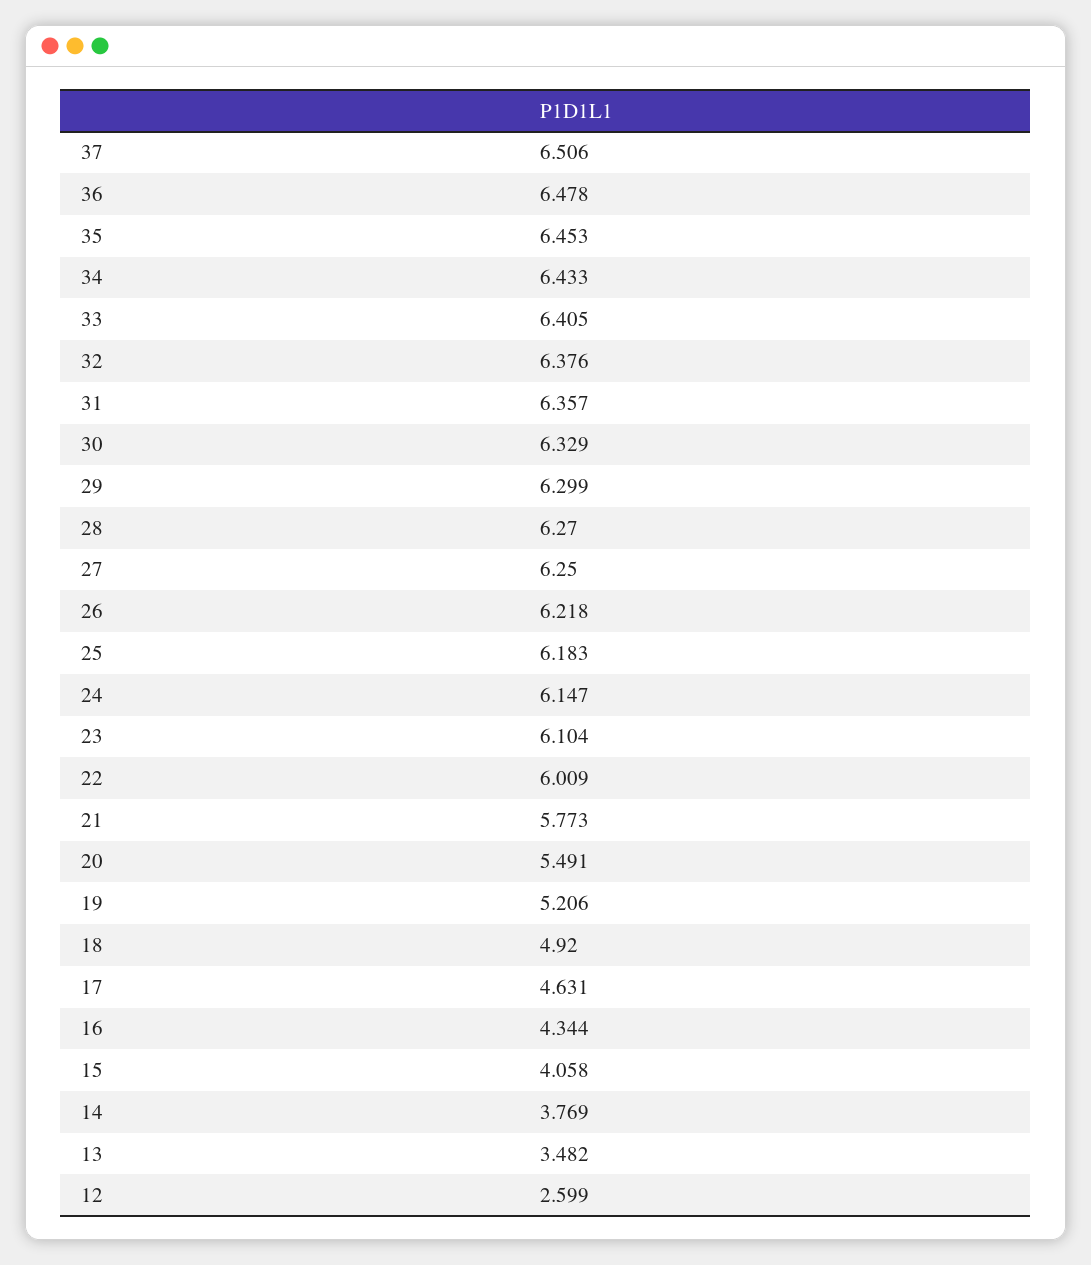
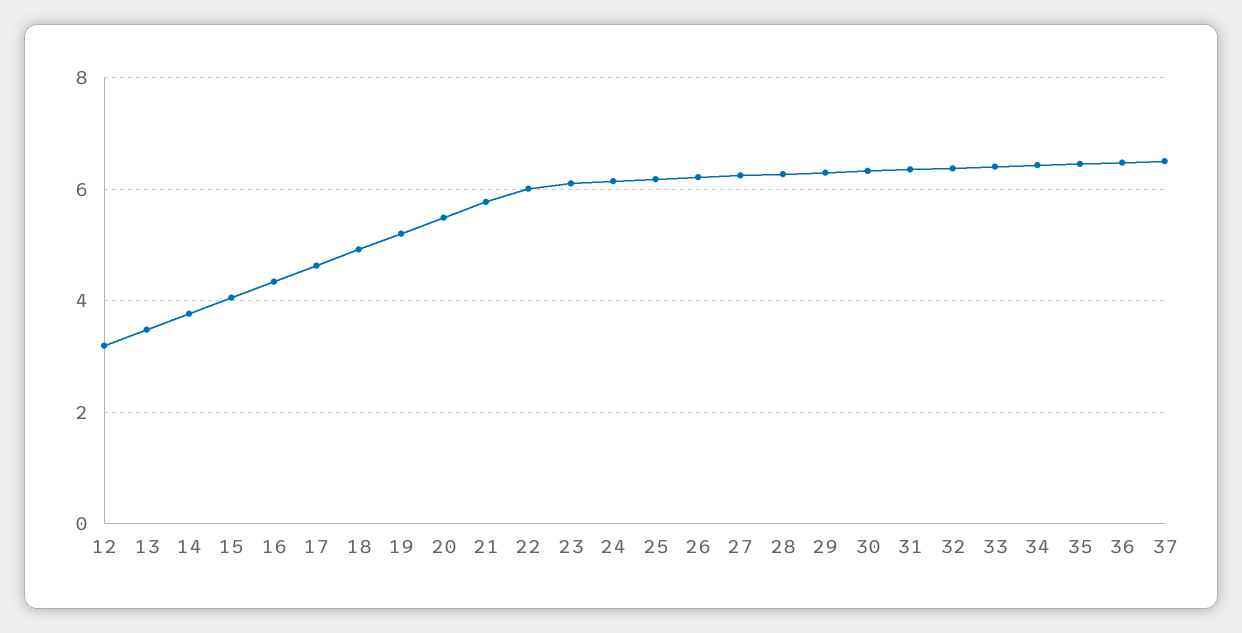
  {
    "37": 6.506,
    "36": 6.478,
    "35": 6.453,
    "34": 6.433,
    "33": 6.405,
    "32": 6.376,
    "31": 6.357,
    "30": 6.329,
    "29": 6.299,
    "28": 6.27,
    "27": 6.25,
    "26": 6.218,
    "25": 6.183,
    "24": 6.147,
    "23": 6.104,
    "22": 6.009,
    "21": 5.773,
    "20": 5.491,
    "19": 5.206,
    "18": 4.92,
    "17": 4.631,
    "16": 4.344,
    "15": 4.058,
    "14": 3.769,
    "13": 3.482,
-   "12": 2.599
+   "12": 3.2
  }

